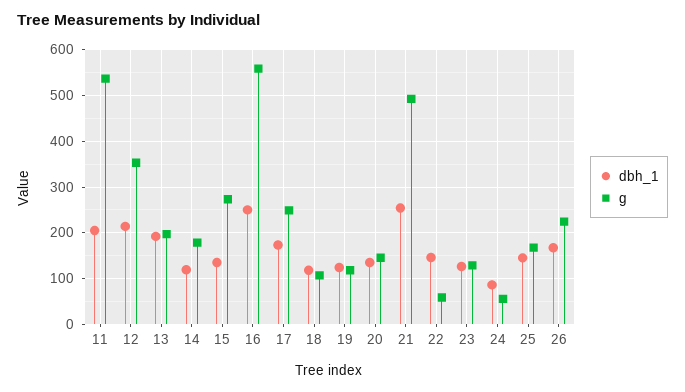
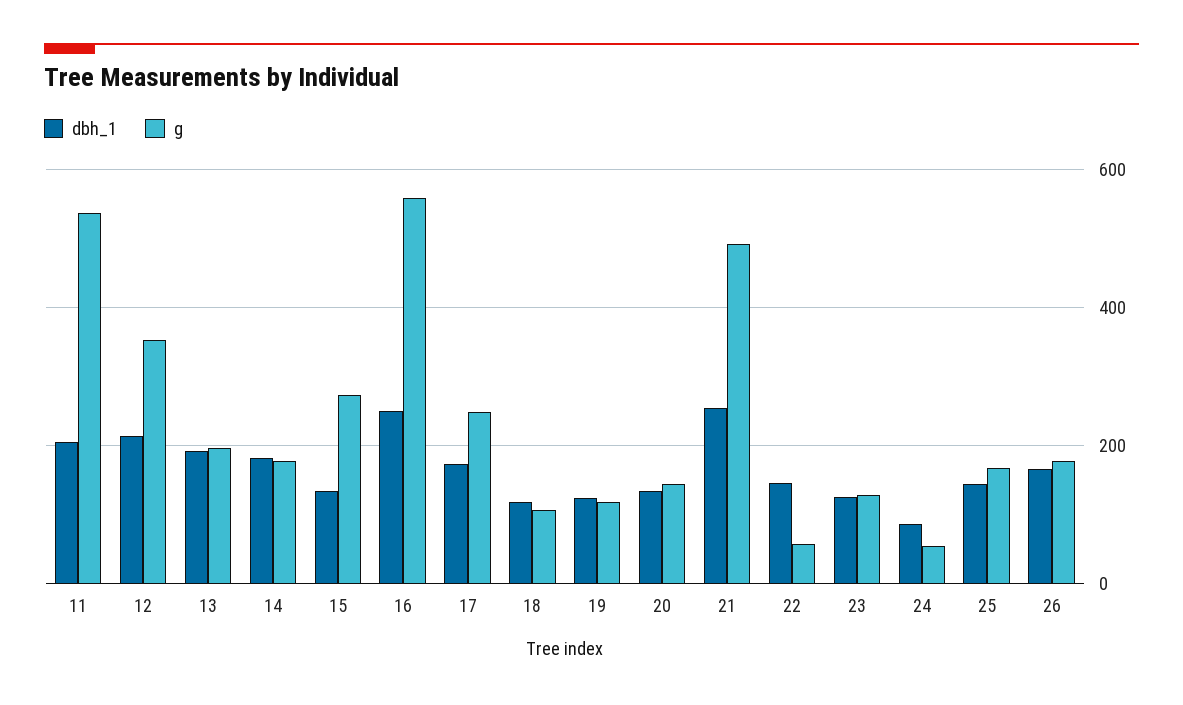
  {
    "dbh_1": {
      "11": 200,
      "12": 220,
      "13": 200,
-     "14": 120,
+     "14": 180,
      "15": 140,
      "16": 260,
      "17": 180,
      "18": 120,
      "19": 120,
      "20": 140,
      "21": 260,
      "22": 140,
      "23": 120,
      "24": 80,
      "25": 140,
      "26": 160
    },
    "g": {
      "11": 540,
      "12": 360,
      "13": 200,
      "14": 180,
      "15": 280,
      "16": 560,
      "17": 240,
      "18": 100,
      "19": 120,
      "20": 140,
      "21": 500,
      "22": 60,
      "23": 120,
      "24": 60,
      "25": 160,
-     "26": 220
+     "26": 180
    }
  }

